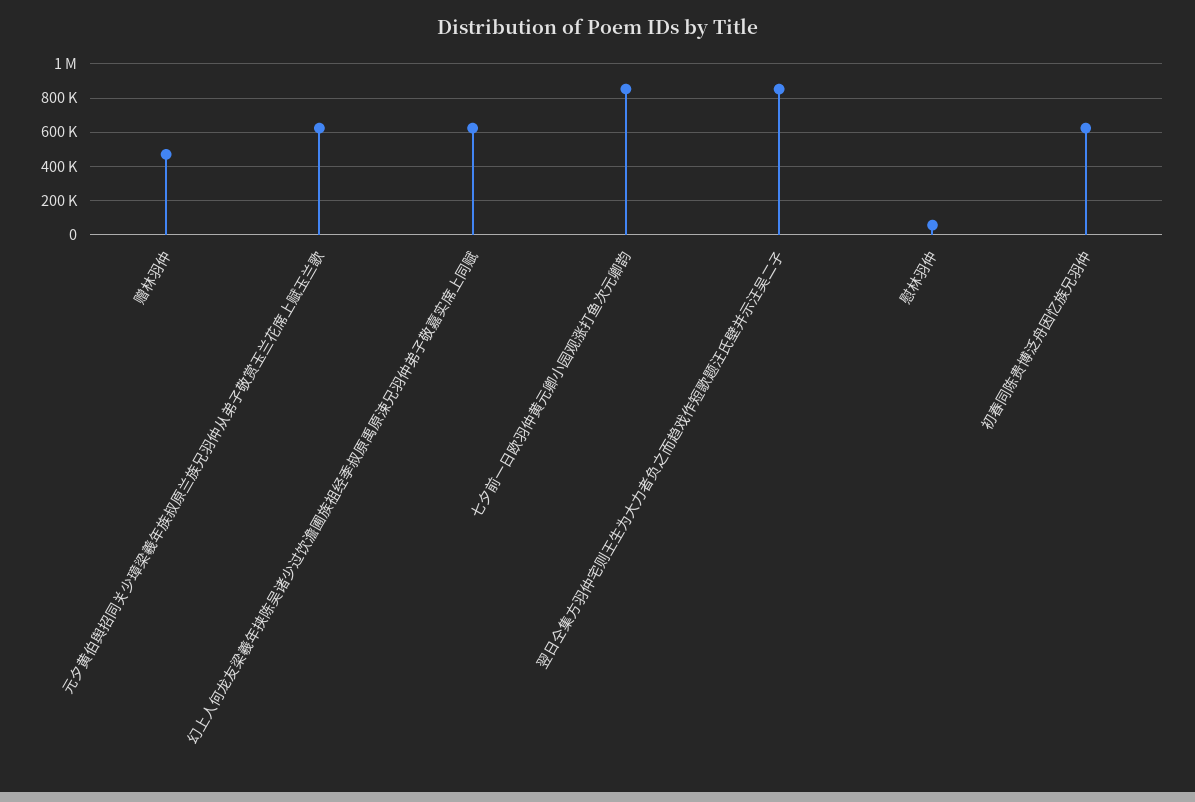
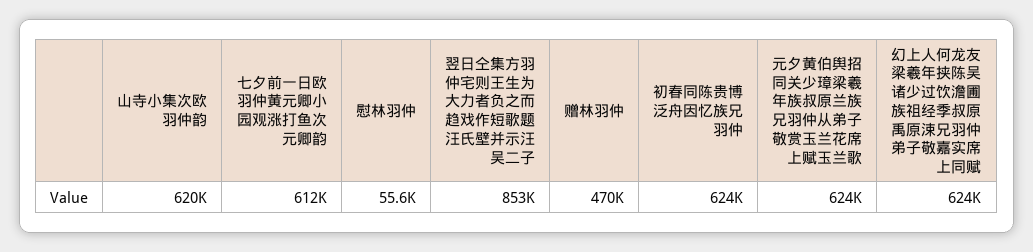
  {
    "赠林羽仲": 470000,
    "元夕黄伯舆招同关少璋梁羲年族叔原兰族兄羽仲从弟子敬赏玉兰花席上赋玉兰歌": 624000,
    "幻上人何龙友梁羲年挟陈吴诸少过饮澹圃族祖经季叔原禹原涑兄羽仲弟子敬嘉实席上同赋": 624000,
-   "七夕前一日欧羽仲黄元卿小园观涨打鱼次元卿韵": 850000,
+   "七夕前一日欧羽仲黄元卿小园观涨打鱼次元卿韵": 612000,
    "翌日仝集方羽仲宅则王生为大力者负之而趋戏作短歌题汪氏壁并示汪吴二子": 853000,
    "慰林羽仲": 55600,
-   "初春同陈贵博泛舟因忆族兄羽仲": 624000
+   "初春同陈贵博泛舟因忆族兄羽仲": 624000,
+   "山寺小集次欧羽仲韵": 620000
  }

